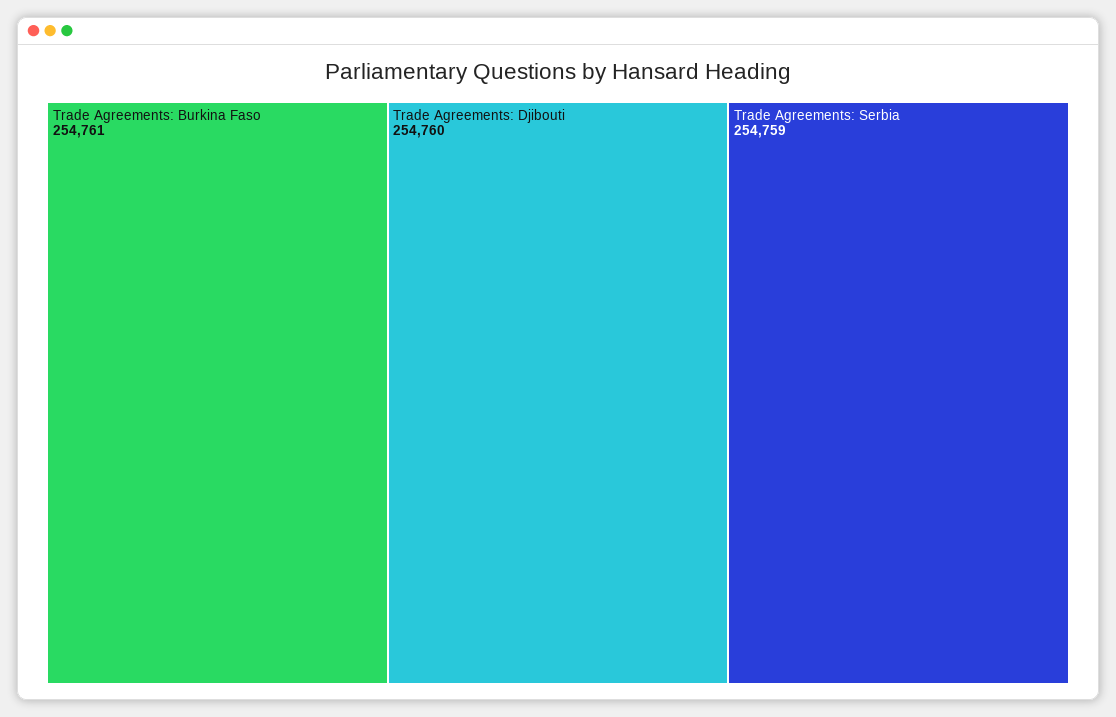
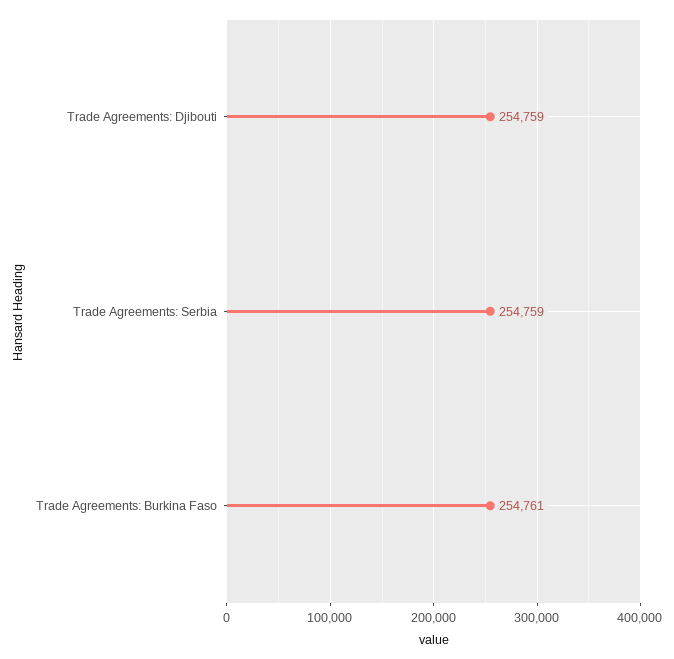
  {
    "Trade Agreements: Burkina Faso": 254761,
-   "Trade Agreements: Djibouti": 254760,
+   "Trade Agreements: Djibouti": 254759,
    "Trade Agreements: Serbia": 254759
  }

